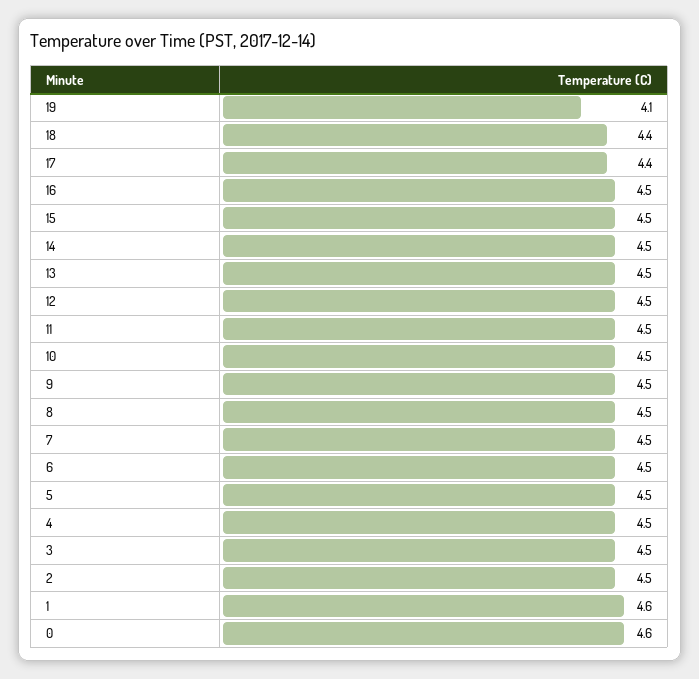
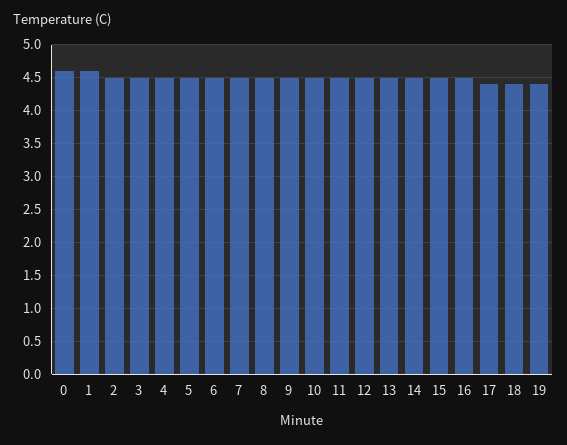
  {
-   "19": 4.1,
+   "19": 4.4,
    "18": 4.4,
    "17": 4.4,
    "16": 4.5,
    "15": 4.5,
    "14": 4.5,
    "13": 4.5,
    "12": 4.5,
    "11": 4.5,
    "10": 4.5,
    "9": 4.5,
    "8": 4.5,
    "7": 4.5,
    "6": 4.5,
    "5": 4.5,
    "4": 4.5,
    "3": 4.5,
    "2": 4.5,
    "1": 4.6,
    "0": 4.6
  }

